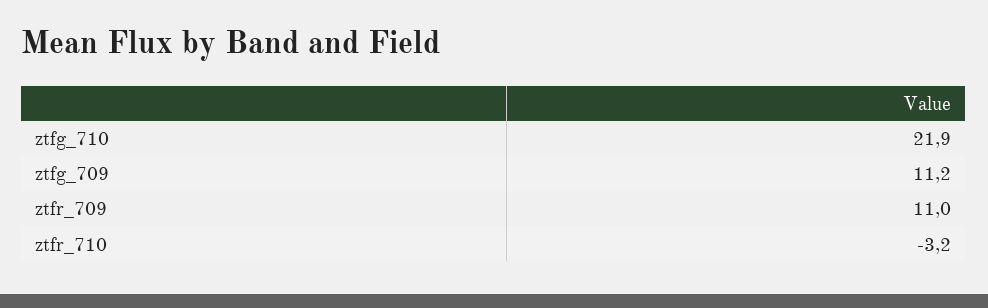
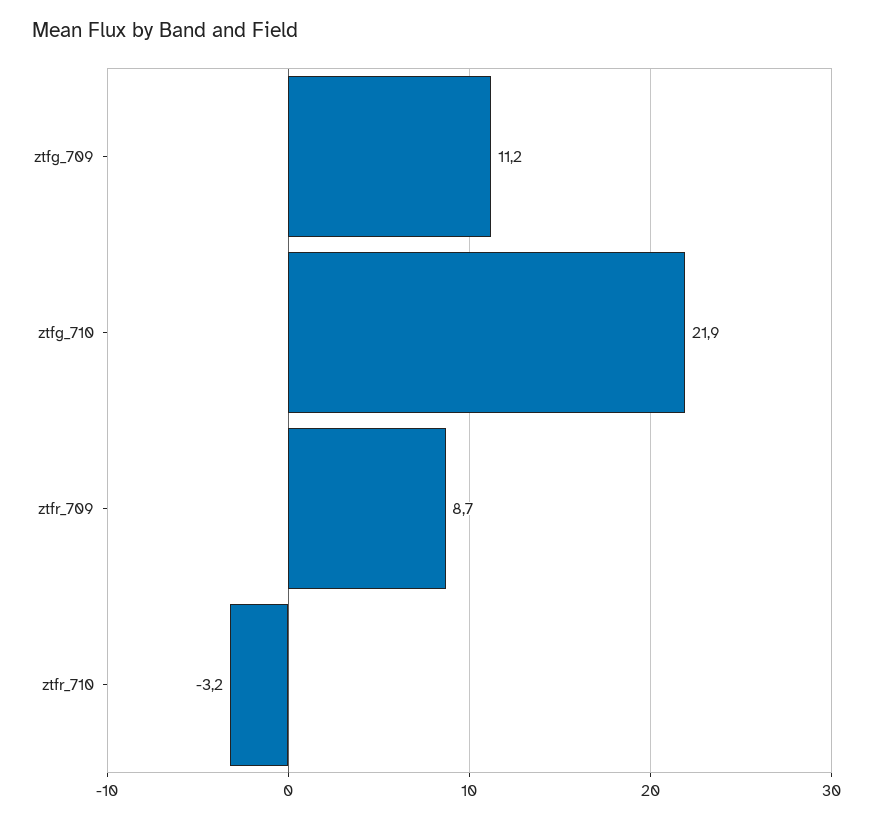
  {
    "ztfg_710": 21.9,
    "ztfg_709": 11.2,
-   "ztfr_709": 11,
+   "ztfr_709": 8.7,
    "ztfr_710": -3.2
  }

